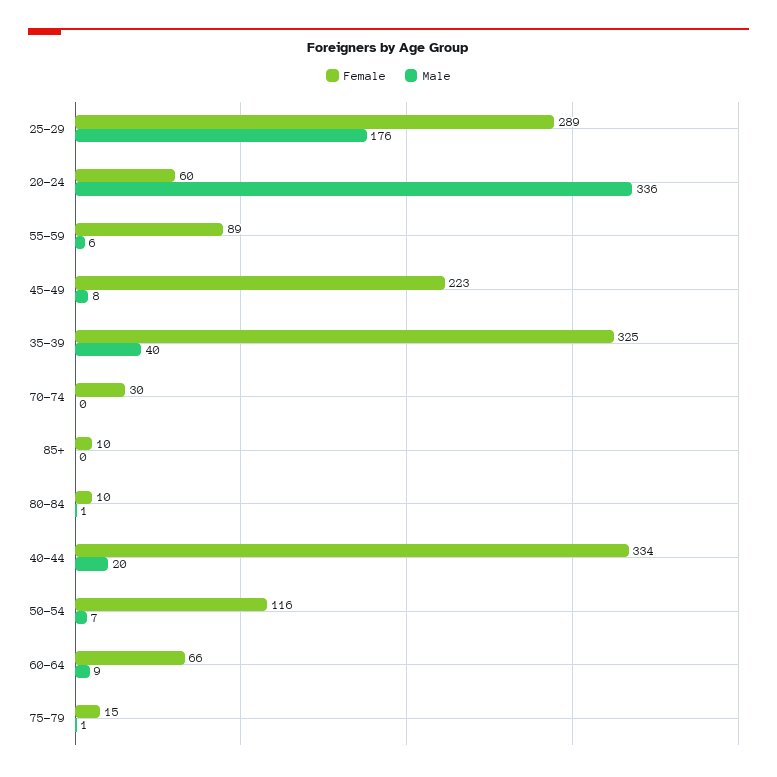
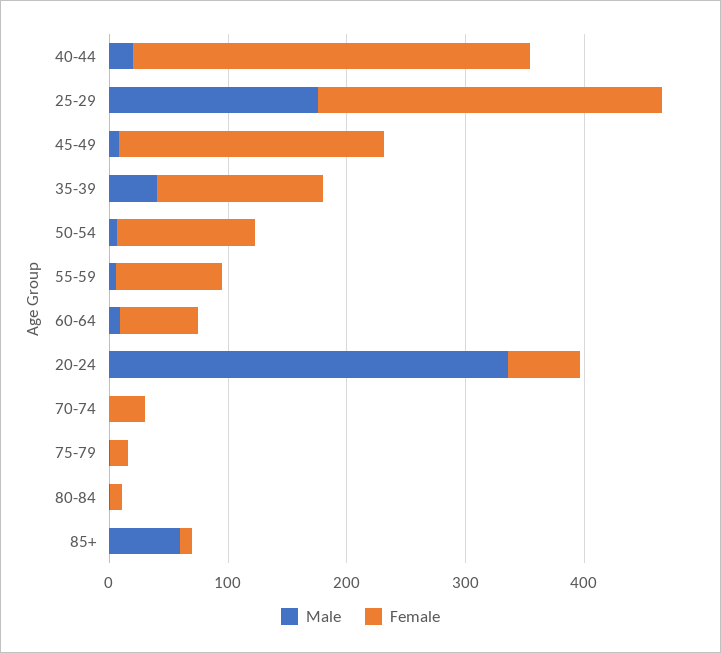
  {
    "Female": {
      "25-29": 289,
      "20-24": 60,
      "55-59": 89,
      "45-49": 223,
-     "35-39": 325,
+     "35-39": 140,
      "70-74": 30,
      "85+": 10,
      "80-84": 10,
      "40-44": 334,
      "50-54": 116,
      "60-64": 66,
      "75-79": 15
    },
    "Male": {
      "25-29": 176,
      "20-24": 336,
      "55-59": 6,
      "45-49": 8,
      "35-39": 40,
      "70-74": 0,
-     "85+": 0,
+     "85+": 60,
      "80-84": 1,
      "40-44": 20,
      "50-54": 7,
      "60-64": 9,
      "75-79": 1
    }
  }

